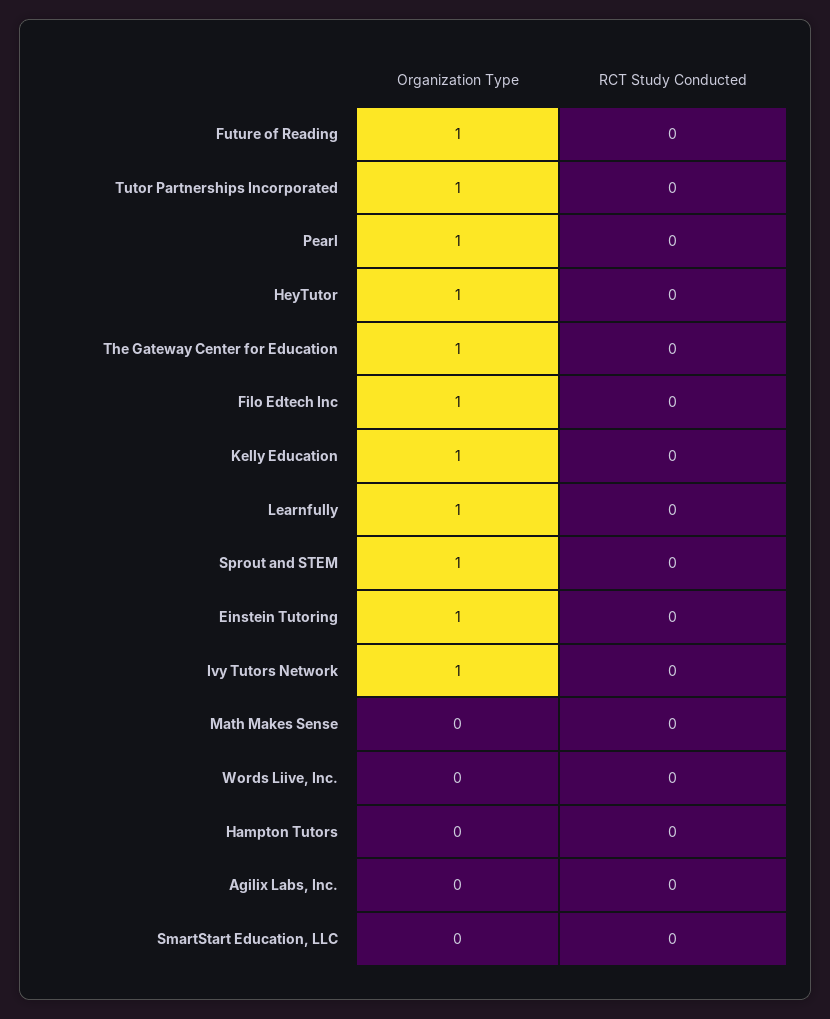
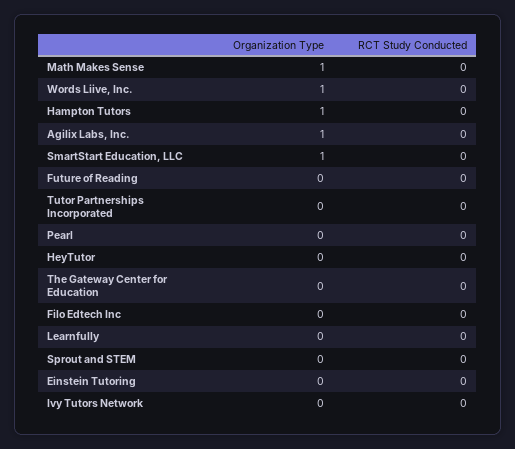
  {
    "Organization Type": {
-     "Future of Reading": 1,
+     "Future of Reading": 0,
-     "Tutor Partnerships Incorporated": 1,
+     "Tutor Partnerships Incorporated": 0,
-     "Pearl": 1,
+     "Pearl": 0,
-     "HeyTutor": 1,
+     "HeyTutor": 0,
-     "The Gateway Center for Education": 1,
+     "The Gateway Center for Education": 0,
-     "Filo Edtech Inc": 1,
+     "Filo Edtech Inc": 0,
-     "Kelly Education": 1,
-     "Learnfully": 1,
+     "Learnfully": 0,
-     "Sprout and STEM": 1,
+     "Sprout and STEM": 0,
-     "Einstein Tutoring": 1,
+     "Einstein Tutoring": 0,
-     "Ivy Tutors Network": 1,
+     "Ivy Tutors Network": 0,
-     "Math Makes Sense": 0,
+     "Math Makes Sense": 1,
-     "Words Liive, Inc.": 0,
+     "Words Liive, Inc.": 1,
-     "Hampton Tutors": 0,
+     "Hampton Tutors": 1,
-     "Agilix Labs, Inc.": 0,
+     "Agilix Labs, Inc.": 1,
-     "SmartStart Education, LLC": 0
+     "SmartStart Education, LLC": 1
    },
    "RCT Study Conducted": {
      "Future of Reading": 0,
      "Tutor Partnerships Incorporated": 0,
      "Pearl": 0,
      "HeyTutor": 0,
      "The Gateway Center for Education": 0,
      "Filo Edtech Inc": 0,
-     "Kelly Education": 0,
      "Learnfully": 0,
      "Sprout and STEM": 0,
      "Einstein Tutoring": 0,
      "Ivy Tutors Network": 0,
      "Math Makes Sense": 0,
      "Words Liive, Inc.": 0,
      "Hampton Tutors": 0,
      "Agilix Labs, Inc.": 0,
      "SmartStart Education, LLC": 0
    }
  }

